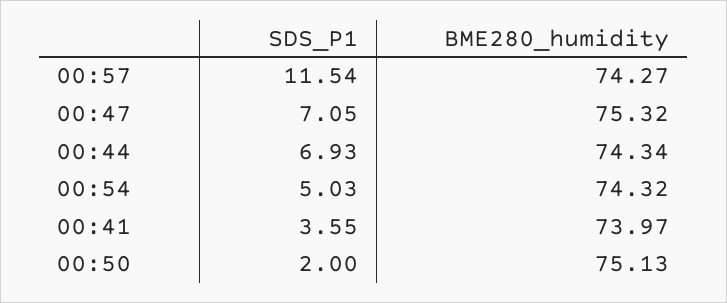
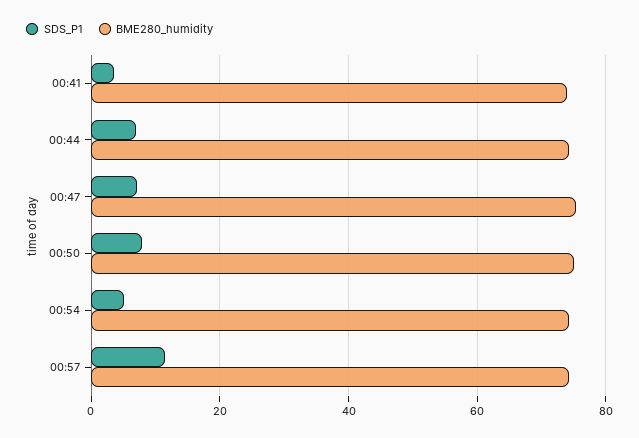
  {
    "SDS_P1": {
      "00:57": 11.54,
      "00:47": 7.05,
      "00:44": 6.93,
      "00:54": 5.03,
      "00:41": 3.55,
-     "00:50": 2
+     "00:50": 8
    },
    "BME280_humidity": {
      "00:57": 74.27,
      "00:47": 75.32,
      "00:44": 74.34,
      "00:54": 74.32,
      "00:41": 73.97,
      "00:50": 75.13
    }
  }

